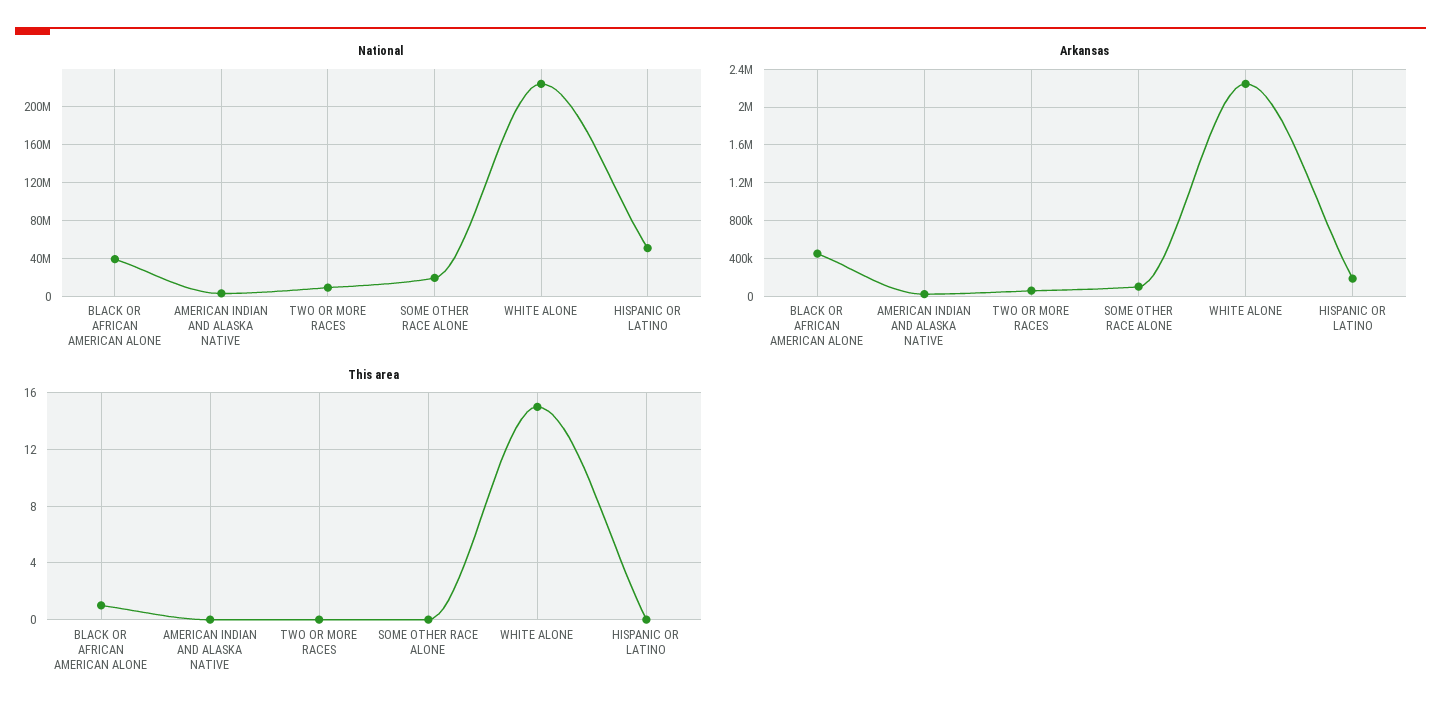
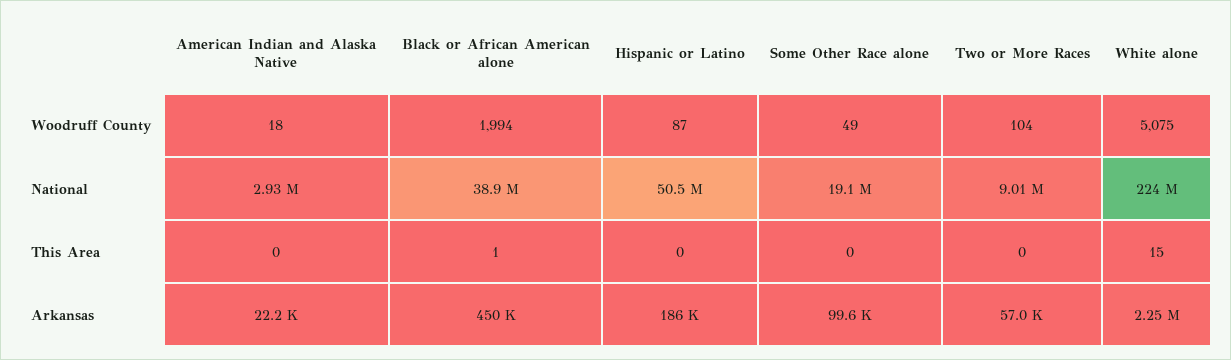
  {
    "National": {
      "BLACK OR AFRICAN AMERICAN ALONE": 38900000,
      "AMERICAN INDIAN AND ALASKA NATIVE": 2930000,
      "TWO OR MORE RACES": 9010000,
      "SOME OTHER RACE ALONE": 19100000,
      "WHITE ALONE": 224000000,
      "HISPANIC OR LATINO": 50500000
    },
    "Arkansas": {
      "BLACK OR AFRICAN AMERICAN ALONE": 450000,
      "AMERICAN INDIAN AND ALASKA NATIVE": 22200,
      "TWO OR MORE RACES": 57000,
      "SOME OTHER RACE ALONE": 99600,
      "WHITE ALONE": 2250000,
      "HISPANIC OR LATINO": 186000
    },
    "This area": {
      "BLACK OR AFRICAN AMERICAN ALONE": 1,
      "AMERICAN INDIAN AND ALASKA NATIVE": 0,
      "TWO OR MORE RACES": 0,
      "SOME OTHER RACE ALONE": 0,
      "WHITE ALONE": 15,
      "HISPANIC OR LATINO": 0
-   }
+   },
+   "Woodruff County": {
+     "AMERICAN INDIAN AND ALASKA NATIVE": 18,
+     "BLACK OR AFRICAN AMERICAN ALONE": 1994,
+     "HISPANIC OR LATINO": 87,
+     "SOME OTHER RACE ALONE": 49,
+     "TWO OR MORE RACES": 104,
+     "WHITE ALONE": 5075
+   }
  }

